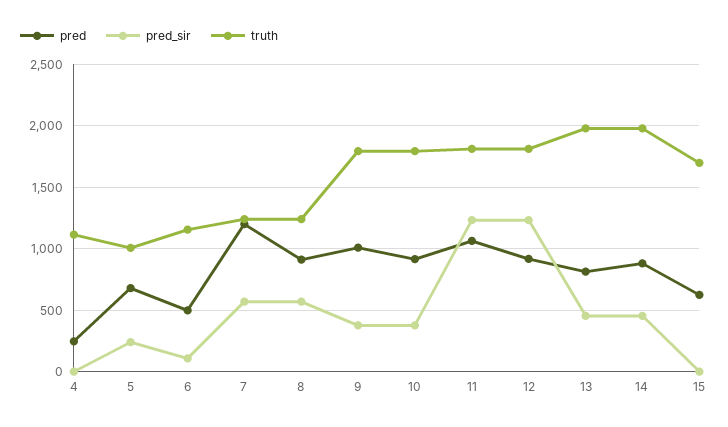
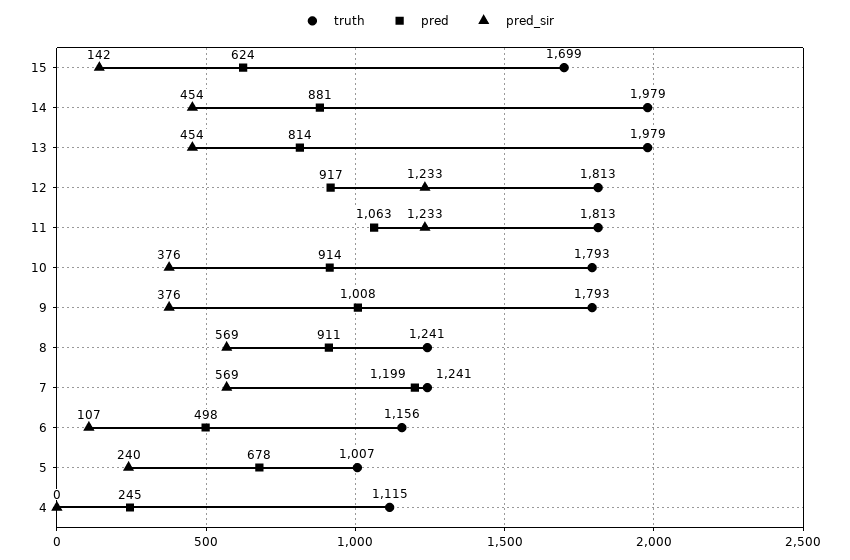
  {
    "pred": {
      "4": 245,
      "5": 678,
      "6": 498,
      "7": 1199,
      "8": 911,
      "9": 1008,
      "10": 914,
      "11": 1063,
      "12": 917,
      "13": 814,
      "14": 881,
      "15": 624
    },
    "pred_sir": {
      "4": 0,
      "5": 240,
      "6": 107,
      "7": 569,
      "8": 569,
      "9": 376,
      "10": 376,
      "11": 1233,
      "12": 1233,
      "13": 454,
      "14": 454,
-     "15": 0
+     "15": 142
    },
    "truth": {
      "4": 1115,
      "5": 1007,
      "6": 1156,
      "7": 1241,
      "8": 1241,
      "9": 1793,
      "10": 1793,
      "11": 1813,
      "12": 1813,
      "13": 1979,
      "14": 1979,
      "15": 1699
    }
  }

